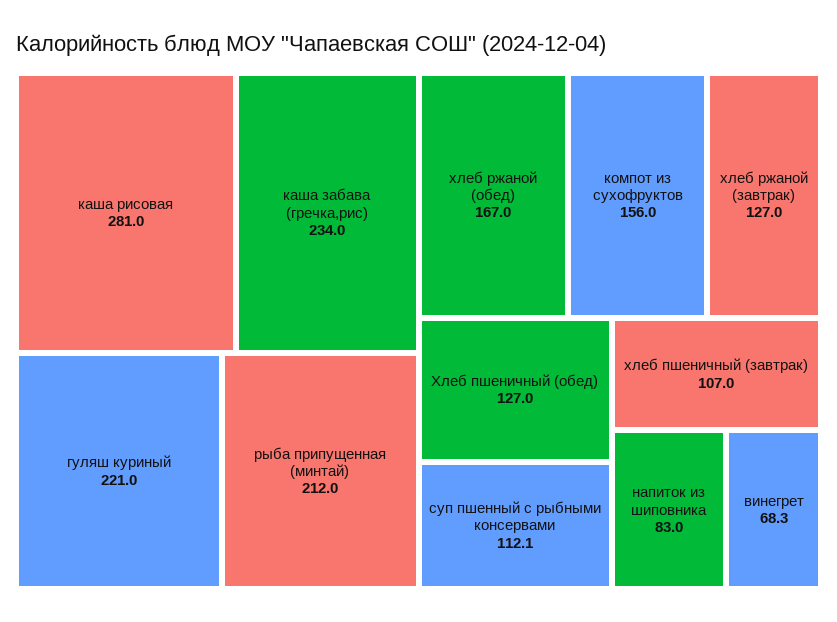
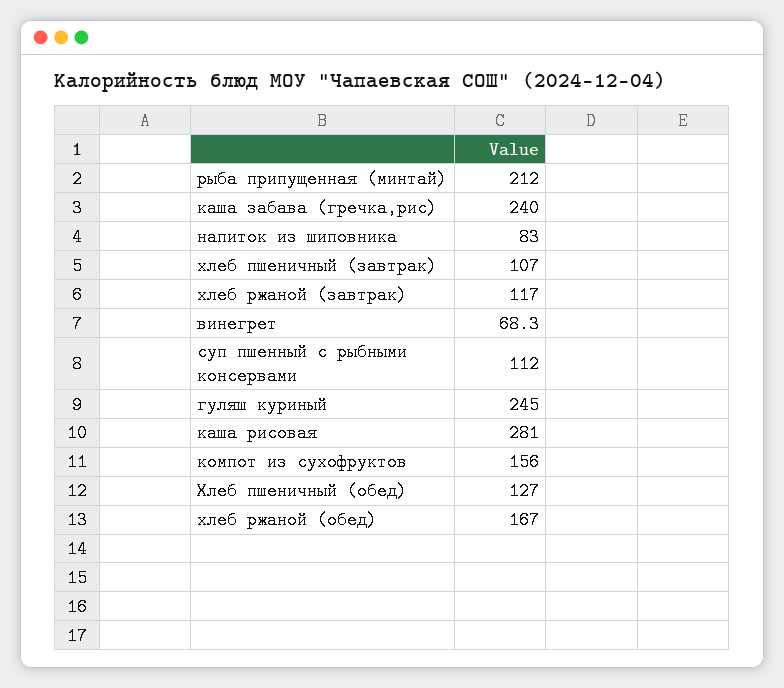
  {
    "каша рисовая": 281,
-   "каша забава (гречка,рис)": 234,
+   "каша забава (гречка,рис)": 240,
-   "гуляш куриный": 221,
+   "гуляш куриный": 245,
    "рыба припущенная (минтай)": 212,
    "хлеб ржаной (обед)": 167,
    "компот из сухофруктов": 156,
-   "хлеб ржаной (завтрак)": 127,
+   "хлеб ржаной (завтрак)": 117,
    "Хлеб пшеничный (обед)": 127,
-   "суп пшенный с рыбными консервами": 112.1,
+   "суп пшенный с рыбными консервами": 112,
    "хлеб пшеничный (завтрак)": 107,
    "напиток из шиповника": 83,
    "винегрет": 68.3
  }

